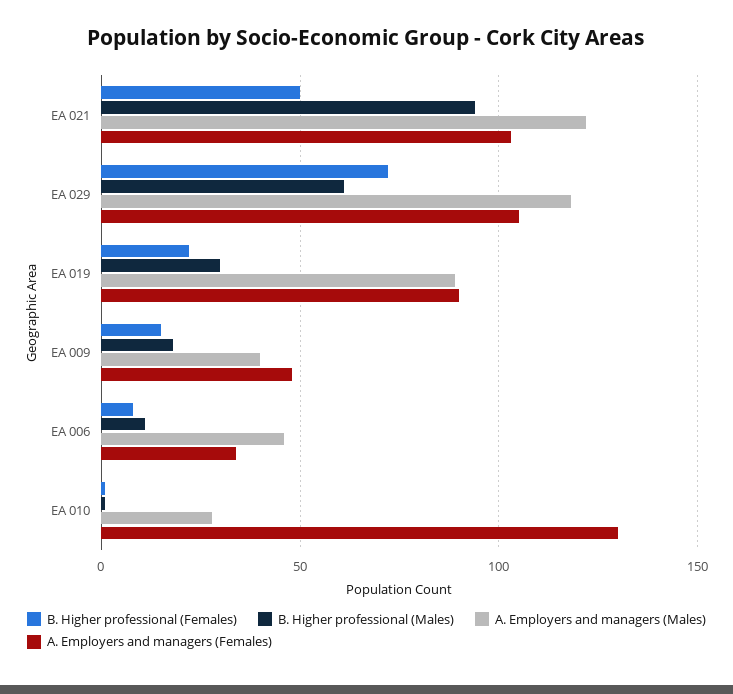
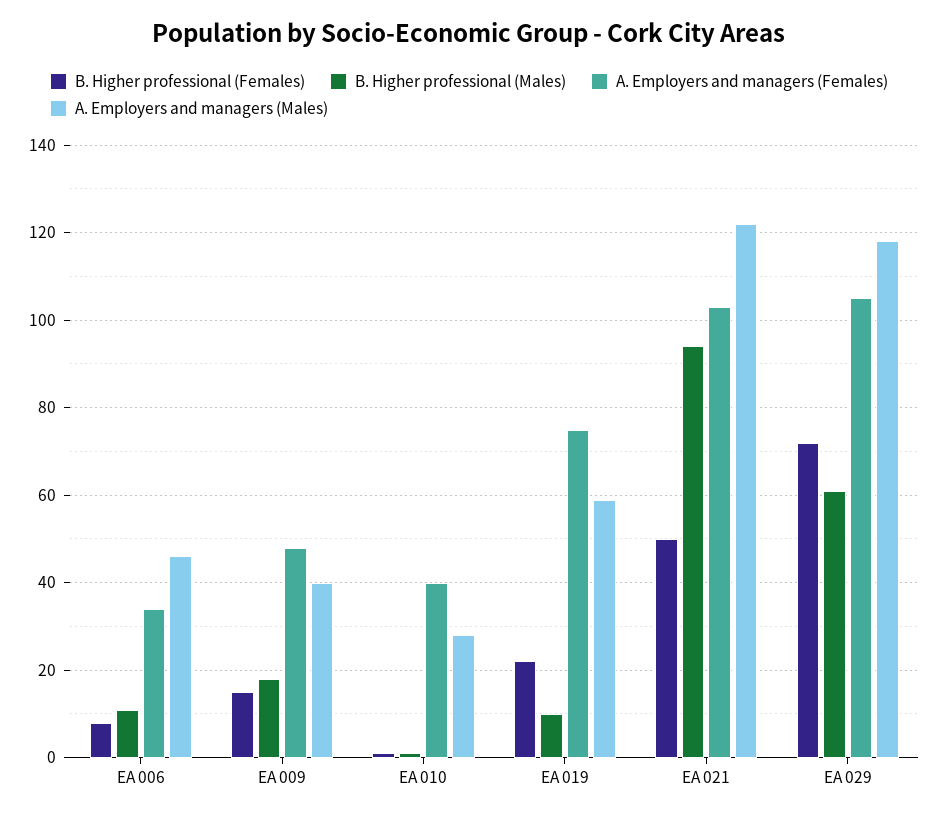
  {
    "B. Higher professional (Females)": {
      "EA 021": 50,
      "EA 029": 70,
      "EA 019": 20,
      "EA 009": 15,
      "EA 006": 10,
      "EA 010": 0
    },
    "B. Higher professional (Males)": {
      "EA 021": 95,
      "EA 029": 60,
-     "EA 019": 30,
+     "EA 019": 10,
      "EA 009": 20,
      "EA 006": 10,
      "EA 010": 0
    },
    "A. Employers and managers (Males)": {
      "EA 021": 120,
      "EA 029": 120,
-     "EA 019": 90,
+     "EA 019": 60,
      "EA 009": 40,
      "EA 006": 45,
      "EA 010": 30
    },
    "A. Employers and managers (Females)": {
      "EA 021": 105,
      "EA 029": 105,
-     "EA 019": 90,
+     "EA 019": 75,
      "EA 009": 50,
      "EA 006": 35,
-     "EA 010": 130
+     "EA 010": 40
    }
  }

